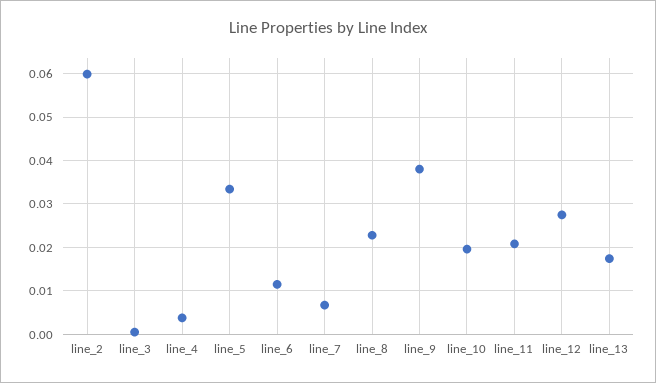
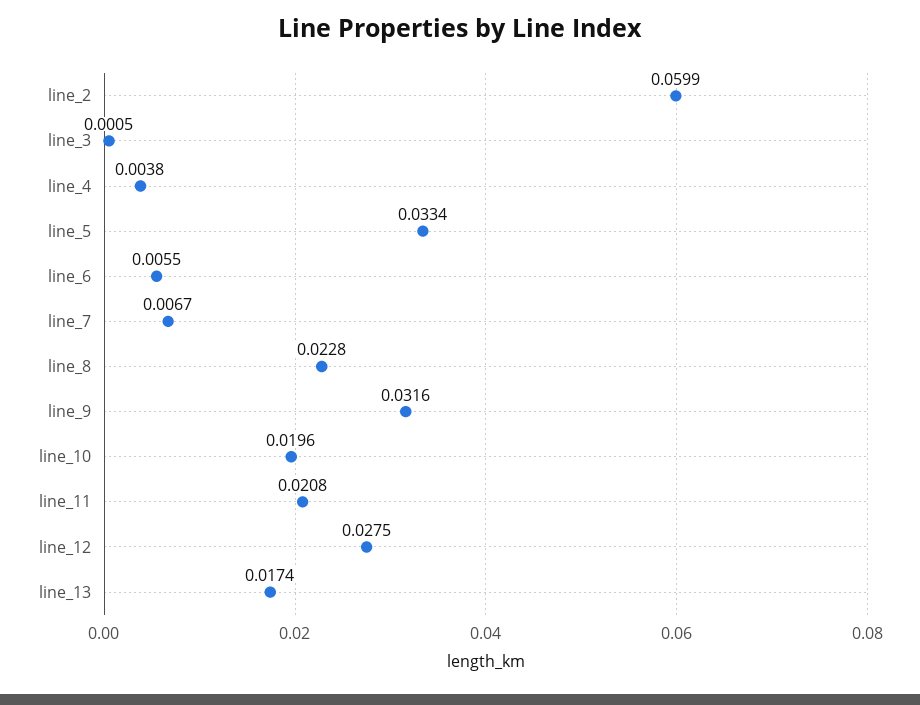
  {
    "line_2": 0.0599,
    "line_3": 0.0005,
    "line_4": 0.0038,
    "line_5": 0.0334,
-   "line_6": 0.012,
+   "line_6": 0.0055,
    "line_7": 0.0067,
    "line_8": 0.0228,
-   "line_9": 0.038,
+   "line_9": 0.0316,
    "line_10": 0.0196,
    "line_11": 0.0208,
    "line_12": 0.0275,
    "line_13": 0.0174
  }

